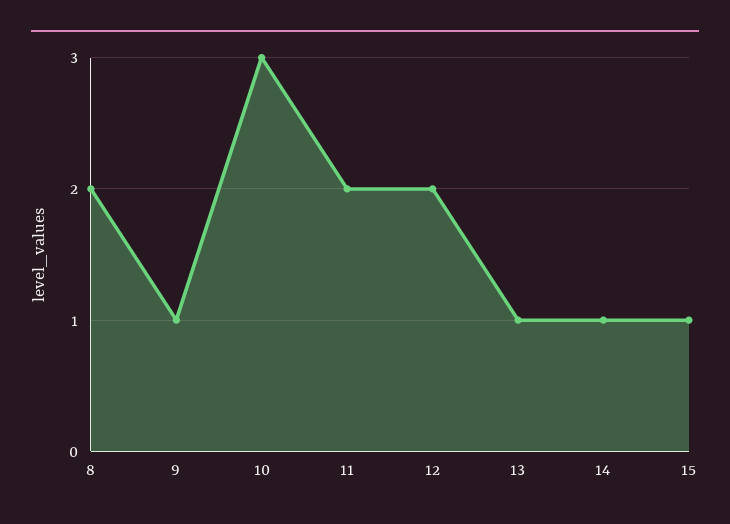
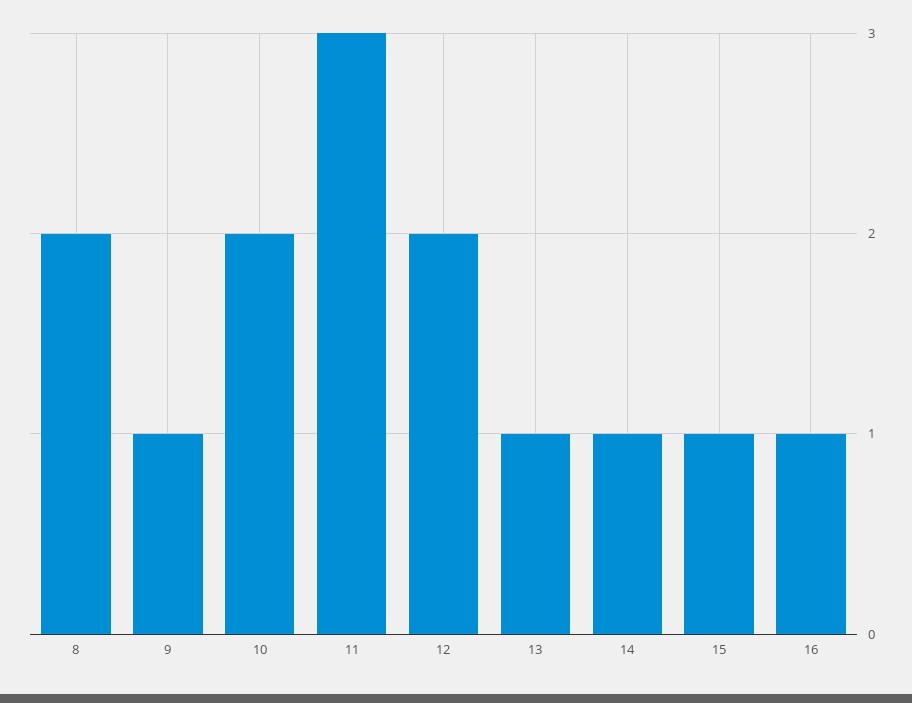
  {
    "8": 2,
    "9": 1,
-   "10": 3,
+   "10": 2,
-   "11": 2,
+   "11": 3,
    "12": 2,
    "13": 1,
    "14": 1,
-   "15": 1
+   "15": 1,
+   "16": 1
  }

